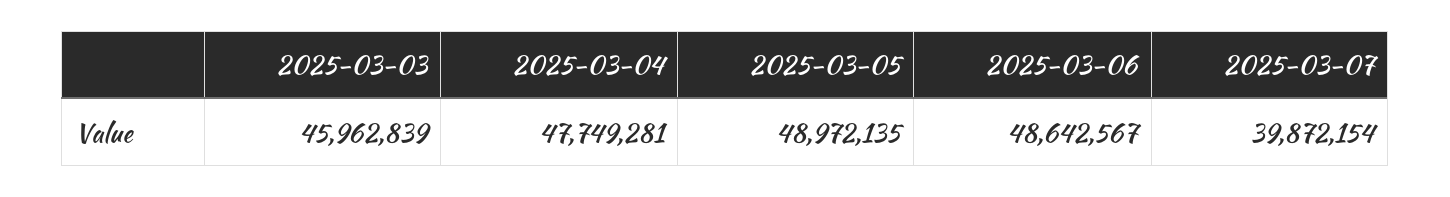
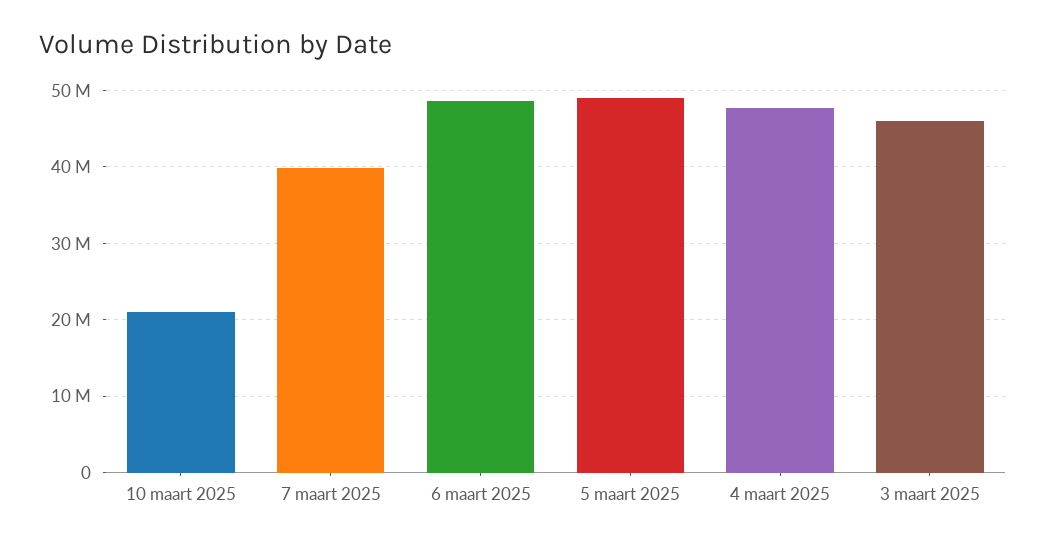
  {
    "2025-03-03": 45962839,
    "2025-03-04": 47749281,
    "2025-03-05": 48972135,
    "2025-03-06": 48642567,
-   "2025-03-07": 39872154
+   "2025-03-07": 39872154,
+   "10 maart 2025": 21000000
  }

